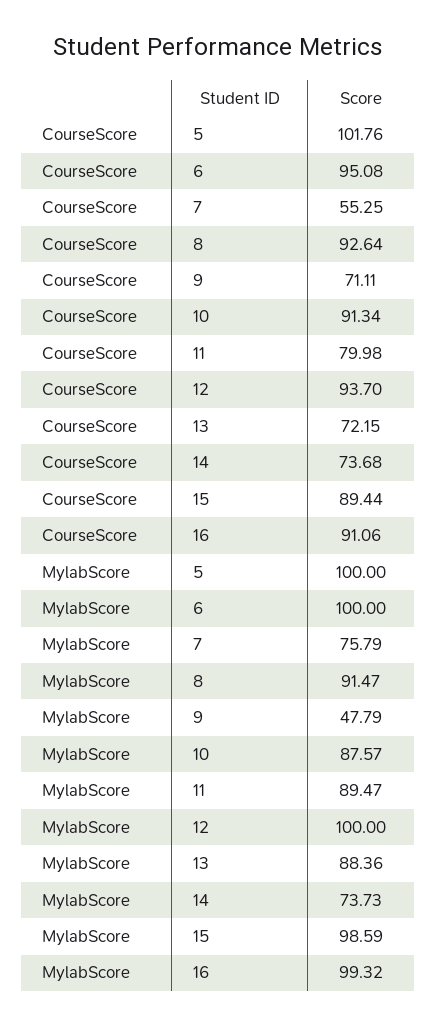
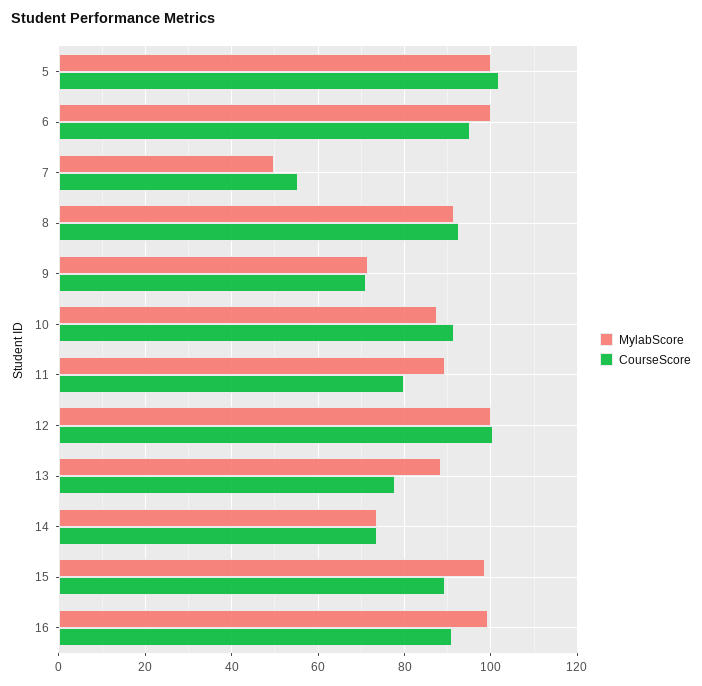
  {
    "CourseScore": {
      "5": 101.76,
      "6": 95.08,
      "7": 55.25,
      "8": 92.64,
      "9": 71.11,
      "10": 91.34,
      "11": 79.98,
-     "12": 93.7,
+     "12": 100,
-     "13": 72.15,
+     "13": 78,
      "14": 73.68,
      "15": 89.44,
      "16": 91.06
    },
    "MylabScore": {
      "5": 100,
      "6": 100,
-     "7": 75.79,
+     "7": 50,
      "8": 91.47,
-     "9": 47.79,
+     "9": 72,
      "10": 87.57,
      "11": 89.47,
      "12": 100,
      "13": 88.36,
      "14": 73.73,
      "15": 98.59,
      "16": 99.32
    }
  }

